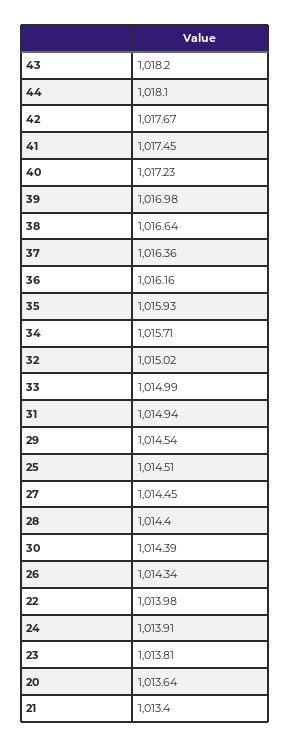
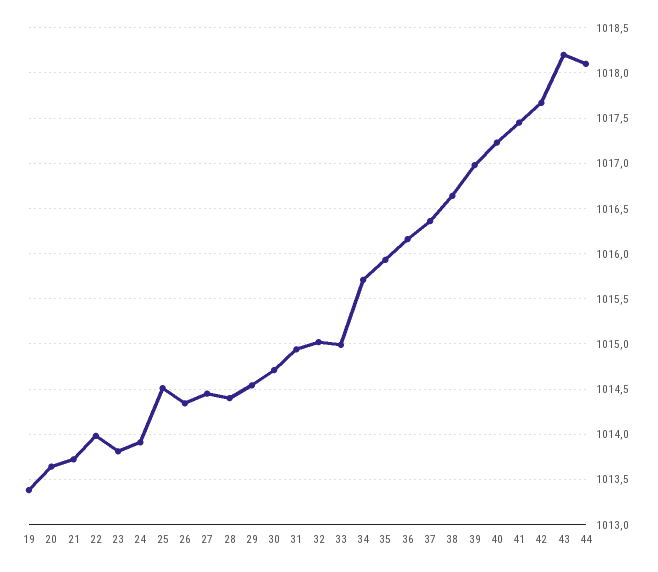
  {
    "43": 1018.2,
    "44": 1018.1,
    "42": 1017.67,
    "41": 1017.45,
    "40": 1017.23,
    "39": 1016.98,
    "38": 1016.64,
    "37": 1016.36,
    "36": 1016.16,
    "35": 1015.93,
    "34": 1015.71,
    "32": 1015.02,
    "33": 1014.99,
    "31": 1014.94,
    "29": 1014.54,
    "25": 1014.51,
    "27": 1014.45,
    "28": 1014.4,
-   "30": 1014.39,
+   "30": 1014.7,
    "26": 1014.34,
    "22": 1013.98,
    "24": 1013.91,
    "23": 1013.81,
    "20": 1013.64,
-   "21": 1013.4
+   "21": 1013.7,
+   "19": 1013.4
  }

